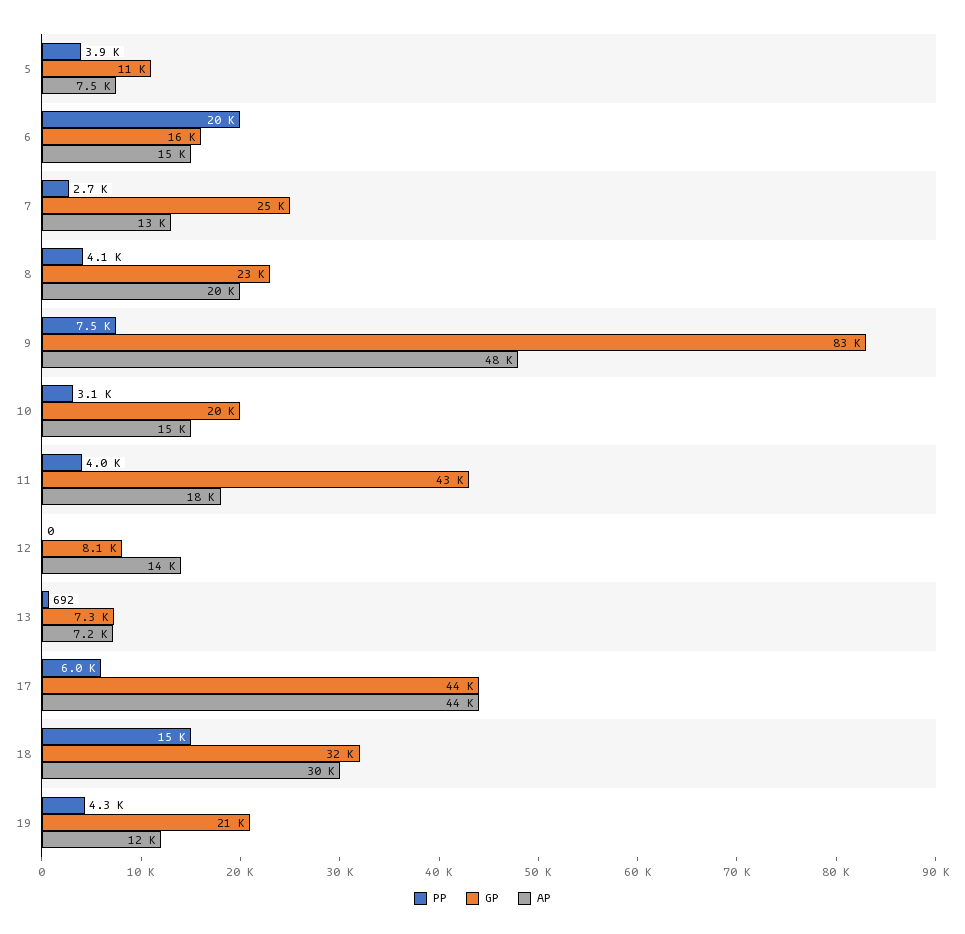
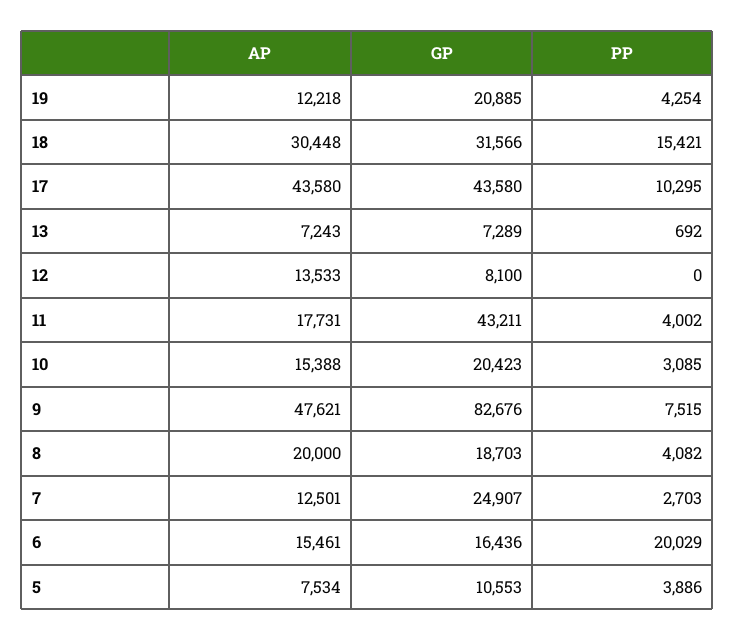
  {
    "PP": {
      "5": 3886,
      "6": 20029,
      "7": 2703,
      "8": 4082,
      "9": 7515,
      "10": 3085,
      "11": 4002,
      "12": 0,
      "13": 692,
-     "17": 6000,
+     "17": 10295,
      "18": 15421,
      "19": 4254
    },
    "GP": {
      "5": 10553,
      "6": 16436,
      "7": 24907,
-     "8": 23000,
+     "8": 18703,
      "9": 82676,
      "10": 20423,
      "11": 43211,
      "12": 8100,
      "13": 7289,
      "17": 43580,
      "18": 31566,
      "19": 20885
    },
    "AP": {
      "5": 7534,
      "6": 15461,
      "7": 12501,
      "8": 20000,
      "9": 47621,
      "10": 15388,
      "11": 17731,
      "12": 13533,
      "13": 7243,
      "17": 43580,
      "18": 30448,
      "19": 12218
    }
  }

